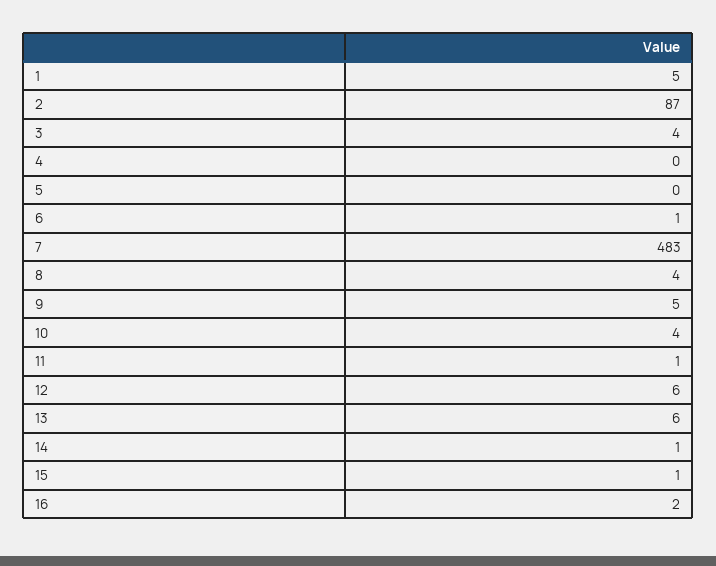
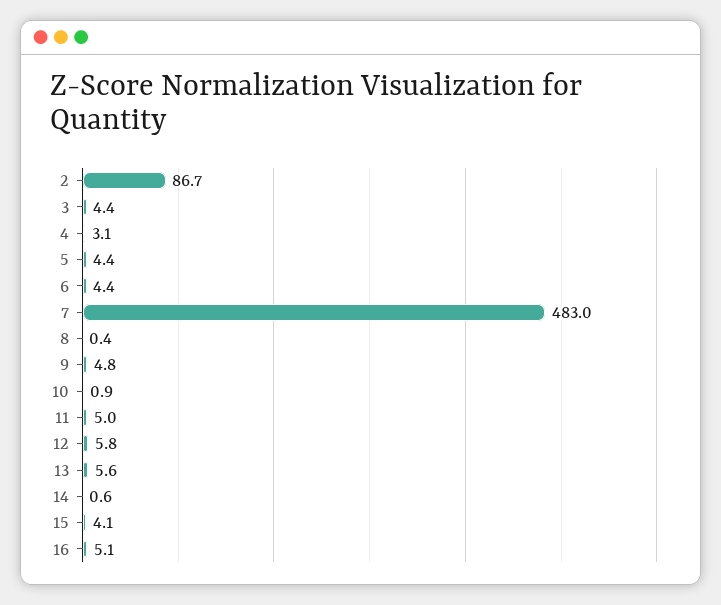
  {
-   "1": 5,
    "2": 86.7,
    "3": 4.4,
-   "4": 0,
+   "4": 3.1,
-   "5": 0,
+   "5": 4.4,
-   "6": 1,
+   "6": 4.4,
    "7": 483,
-   "8": 4,
+   "8": 0.4,
    "9": 4.8,
-   "10": 4,
+   "10": 0.9,
-   "11": 1,
+   "11": 5,
    "12": 5.8,
    "13": 5.6,
    "14": 0.6,
-   "15": 1,
+   "15": 4.1,
-   "16": 2
+   "16": 5.1
  }

